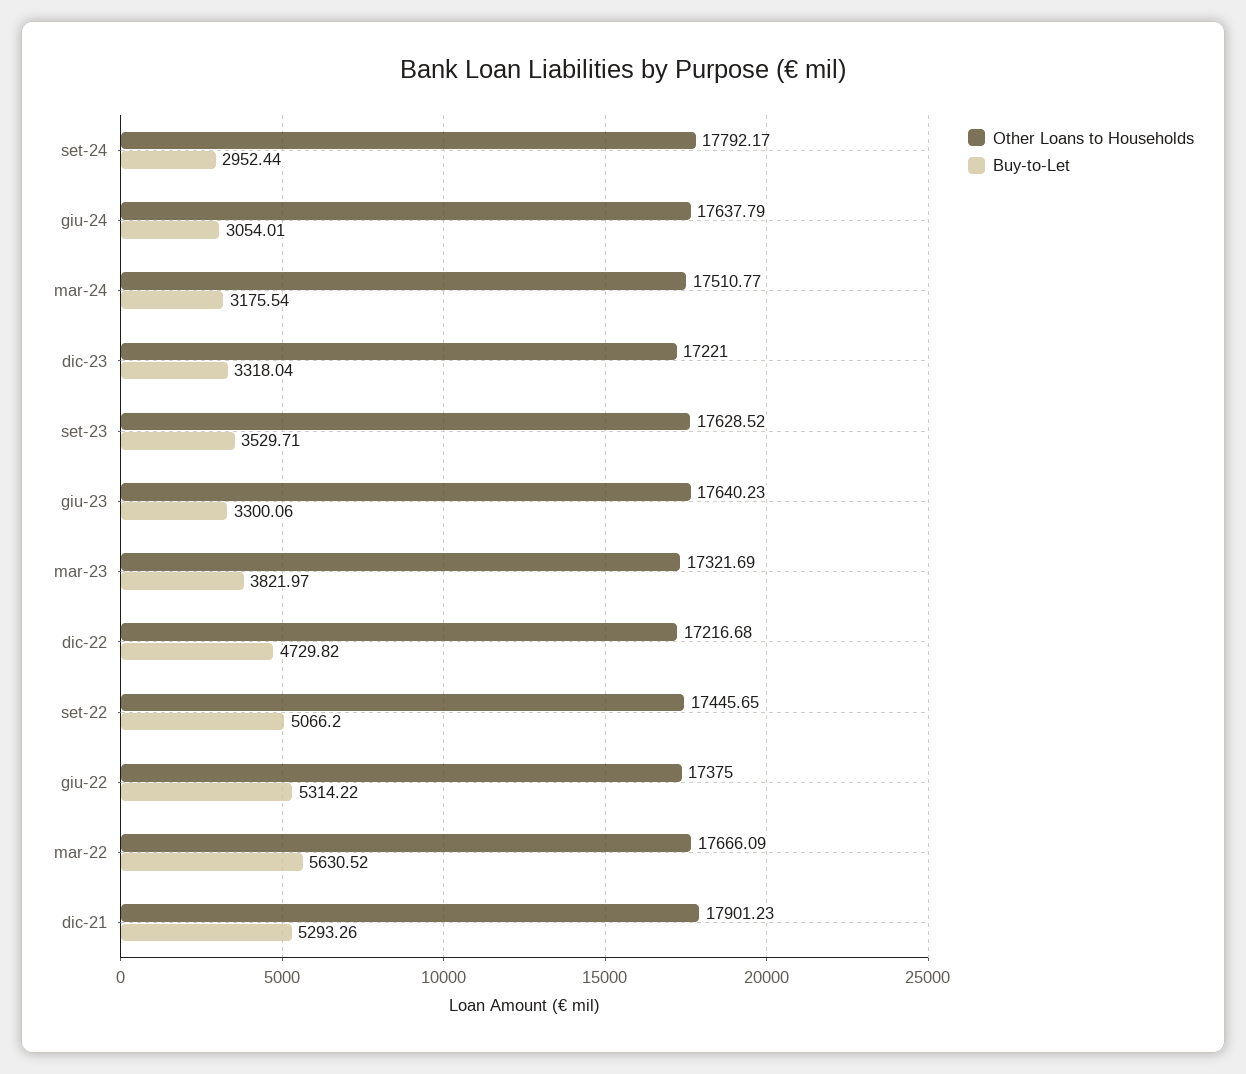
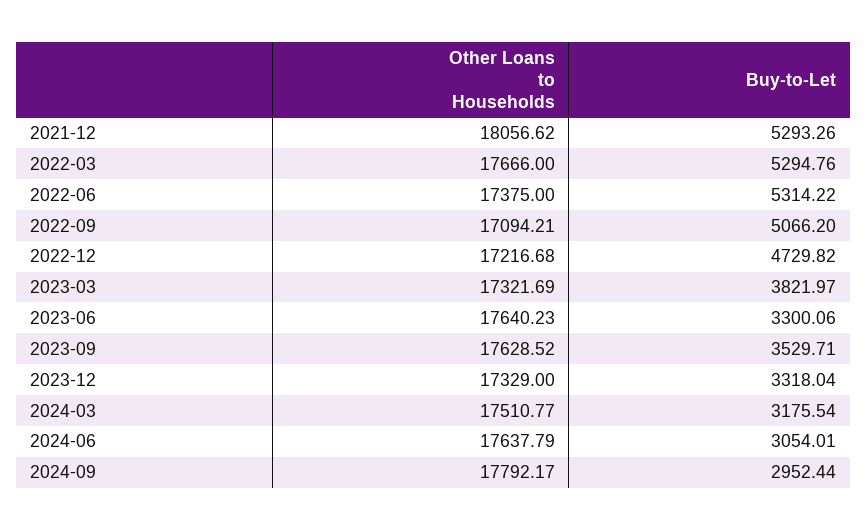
  {
    "Other Loans to Households": {
      "set-24": 17792.17,
      "giu-24": 17637.79,
      "mar-24": 17510.77,
-     "dic-23": 17221,
+     "dic-23": 17329,
      "set-23": 17628.52,
      "giu-23": 17640.23,
      "mar-23": 17321.69,
      "dic-22": 17216.68,
-     "set-22": 17445.65,
+     "set-22": 17094.21,
      "giu-22": 17375,
-     "mar-22": 17666.09,
+     "mar-22": 17666,
-     "dic-21": 17901.23
+     "dic-21": 18056.62
    },
    "Buy-to-Let": {
      "set-24": 2952.44,
      "giu-24": 3054.01,
      "mar-24": 3175.54,
      "dic-23": 3318.04,
      "set-23": 3529.71,
      "giu-23": 3300.06,
      "mar-23": 3821.97,
      "dic-22": 4729.82,
      "set-22": 5066.2,
      "giu-22": 5314.22,
-     "mar-22": 5630.52,
+     "mar-22": 5294.76,
      "dic-21": 5293.26
    }
  }

